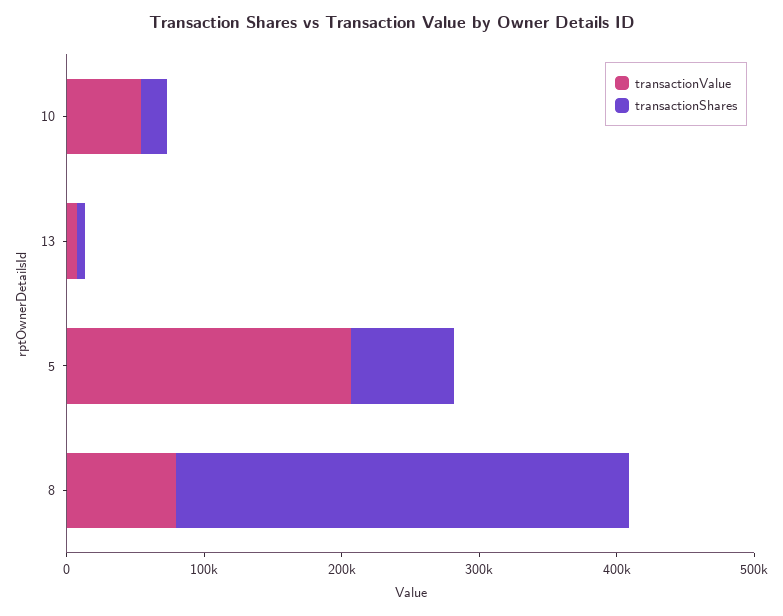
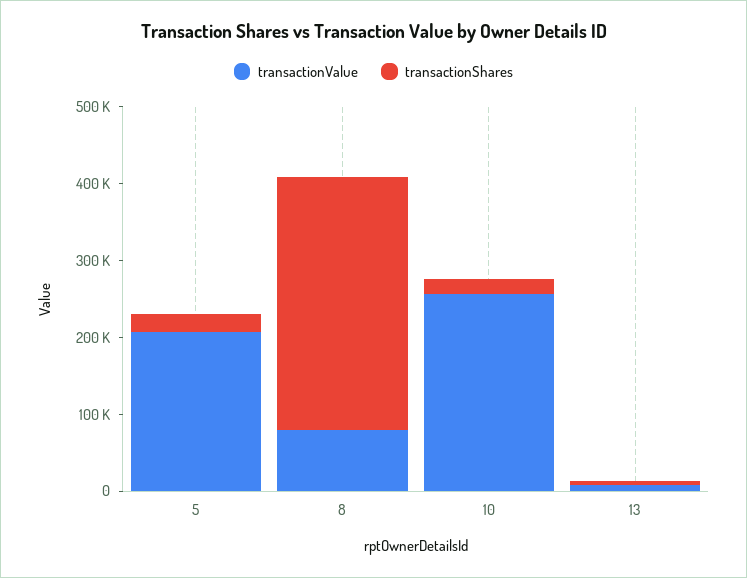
  {
    "transactionValue": {
-     "10": 60000,
+     "10": 260000,
      "13": 0,
      "5": 200000,
      "8": 80000
    },
    "transactionShares": {
      "10": 20000,
      "13": 0,
-     "5": 80000,
+     "5": 20000,
      "8": 320000
    }
  }

